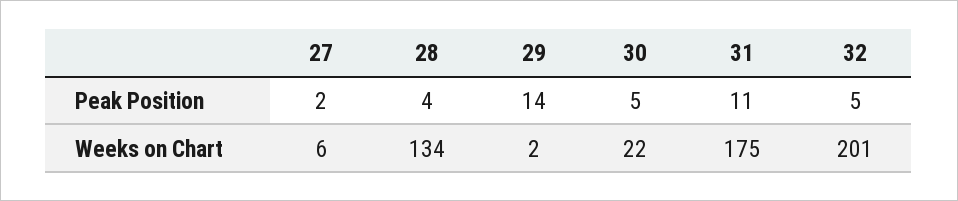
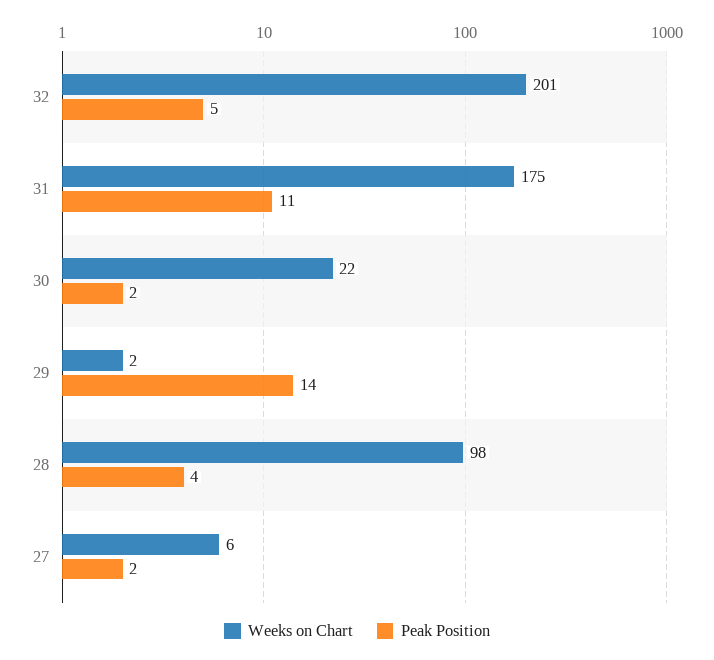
  {
    "Peak Position": {
      "27": 2,
      "28": 4,
      "29": 14,
-     "30": 5,
+     "30": 2,
      "31": 11,
      "32": 5
    },
    "Weeks on Chart": {
      "27": 6,
-     "28": 134,
+     "28": 98,
      "29": 2,
      "30": 22,
      "31": 175,
      "32": 201
    }
  }

